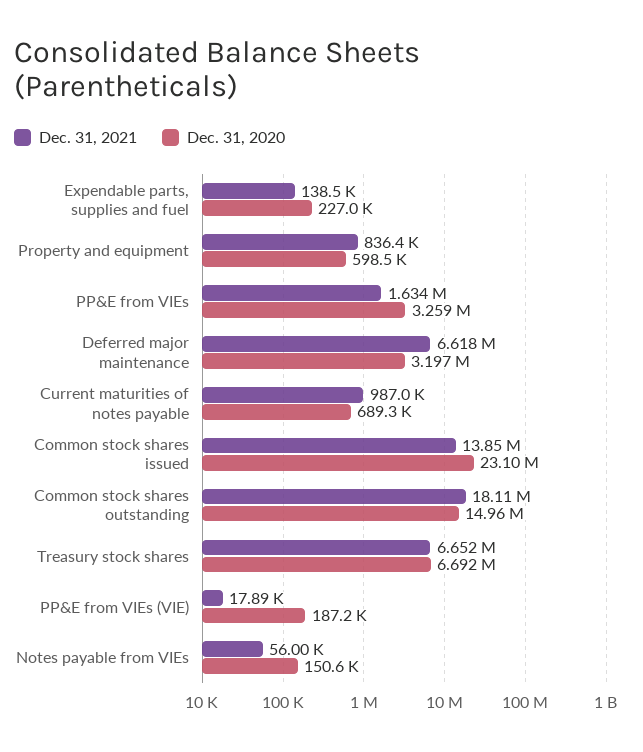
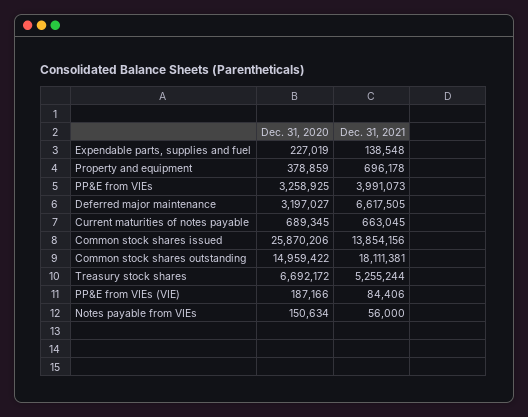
  {
    "Dec. 31, 2021": {
      "Expendable parts, supplies and fuel": 138548,
-     "Property and equipment": 836400,
+     "Property and equipment": 696178,
-     "PP&E from VIEs": 1634000,
+     "PP&E from VIEs": 3991073,
      "Deferred major maintenance": 6617505,
-     "Current maturities of notes payable": 987000,
+     "Current maturities of notes payable": 663045,
      "Common stock shares issued": 13854156,
      "Common stock shares outstanding": 18111381,
-     "Treasury stock shares": 6652000,
+     "Treasury stock shares": 5255244,
-     "PP&E from VIEs (VIE)": 17890,
+     "PP&E from VIEs (VIE)": 84406,
      "Notes payable from VIEs": 56000
    },
    "Dec. 31, 2020": {
      "Expendable parts, supplies and fuel": 227019,
-     "Property and equipment": 598500,
+     "Property and equipment": 378859,
      "PP&E from VIEs": 3258925,
      "Deferred major maintenance": 3197027,
      "Current maturities of notes payable": 689345,
-     "Common stock shares issued": 23100000,
+     "Common stock shares issued": 25870206,
      "Common stock shares outstanding": 14959422,
      "Treasury stock shares": 6692172,
      "PP&E from VIEs (VIE)": 187166,
      "Notes payable from VIEs": 150634
    }
  }

